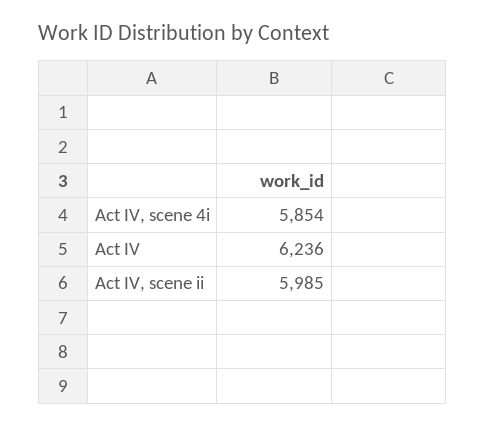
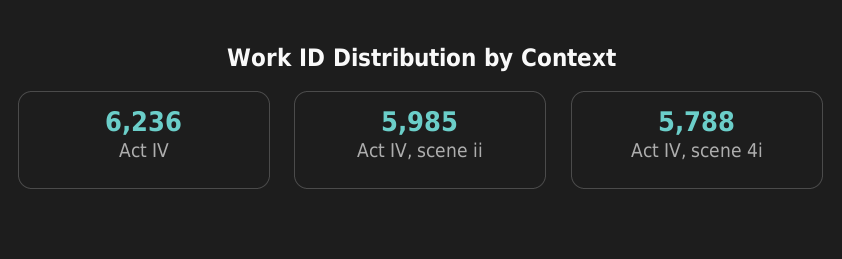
  {
-   "Act IV, scene 4i": 5854,
+   "Act IV, scene 4i": 5788,
    "Act IV": 6236,
    "Act IV, scene ii": 5985
  }

